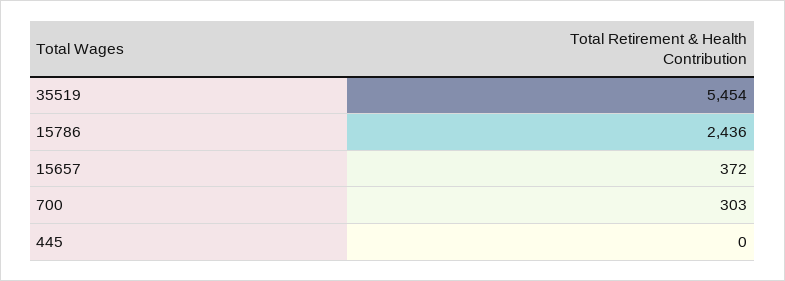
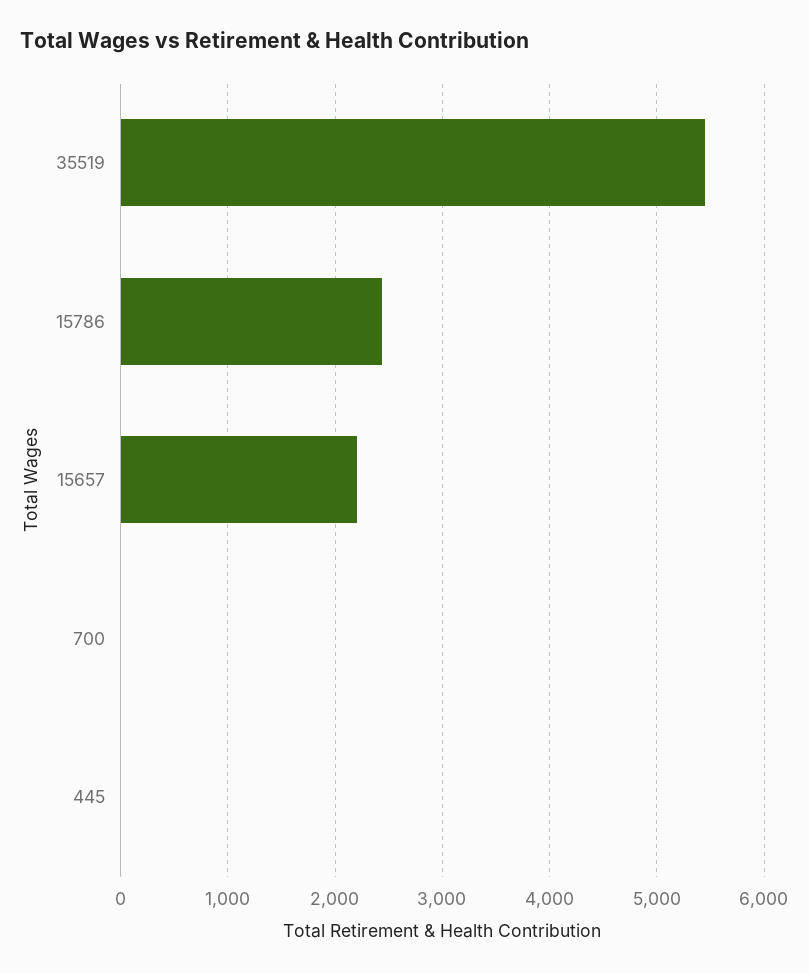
  {
    "35519": 5454,
    "15786": 2436,
-   "15657": 372,
+   "15657": 2200,
-   "700": 303,
+   "700": 0,
    "445": 0
  }

